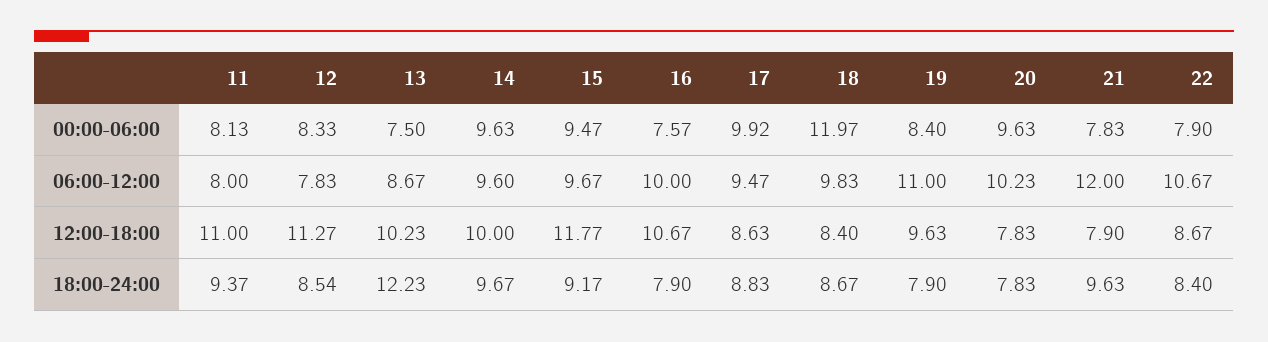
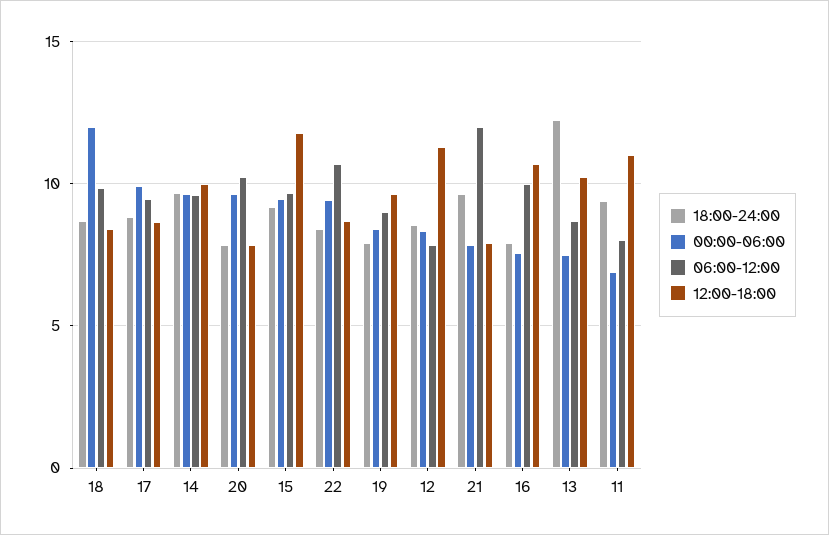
  {
    "00:00-06:00": {
-     "11": 8.13,
+     "11": 7,
      "12": 8.33,
      "13": 7.5,
      "14": 9.63,
      "15": 9.47,
      "16": 7.57,
      "17": 9.92,
      "18": 11.97,
      "19": 8.4,
      "20": 9.63,
      "21": 7.83,
-     "22": 7.9
+     "22": 9.5
    },
    "06:00-12:00": {
      "11": 8,
      "12": 7.83,
      "13": 8.67,
      "14": 9.6,
      "15": 9.67,
      "16": 10,
      "17": 9.47,
      "18": 9.83,
-     "19": 11,
+     "19": 9,
      "20": 10.23,
      "21": 12,
      "22": 10.67
    },
    "12:00-18:00": {
      "11": 11,
      "12": 11.27,
      "13": 10.23,
      "14": 10,
      "15": 11.77,
      "16": 10.67,
      "17": 8.63,
      "18": 8.4,
      "19": 9.63,
      "20": 7.83,
      "21": 7.9,
      "22": 8.67
    },
    "18:00-24:00": {
      "11": 9.37,
      "12": 8.54,
      "13": 12.23,
      "14": 9.67,
      "15": 9.17,
      "16": 7.9,
      "17": 8.83,
      "18": 8.67,
      "19": 7.9,
      "20": 7.83,
      "21": 9.63,
      "22": 8.4
    }
  }

